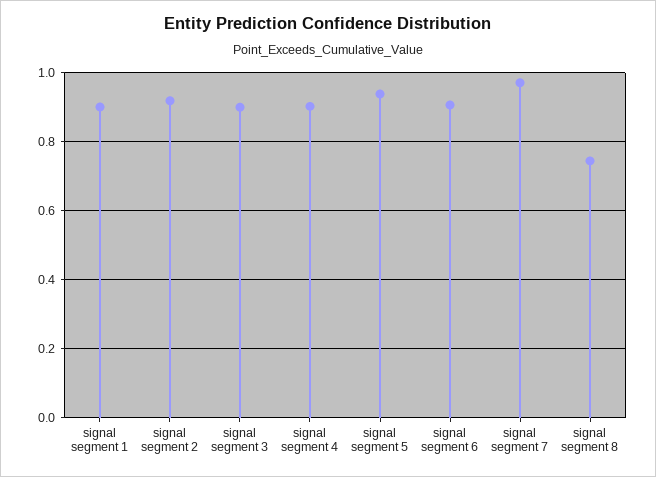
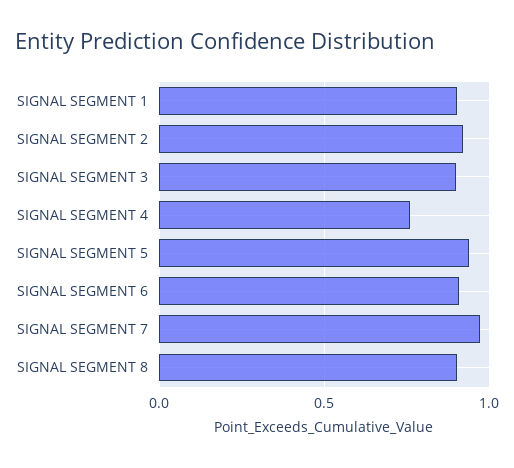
  {
    "signal segment 1": 0.9,
    "signal segment 2": 0.92,
    "signal segment 3": 0.9,
-   "signal segment 4": 0.9,
+   "signal segment 4": 0.75,
    "signal segment 5": 0.94,
    "signal segment 6": 0.9,
    "signal segment 7": 0.98,
-   "signal segment 8": 0.74
+   "signal segment 8": 0.9
  }

